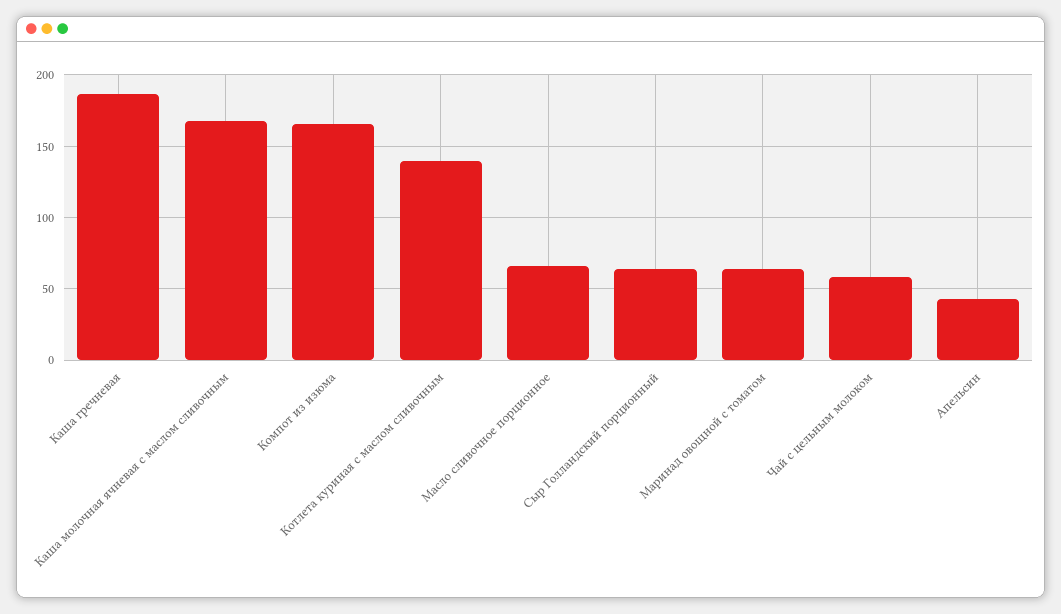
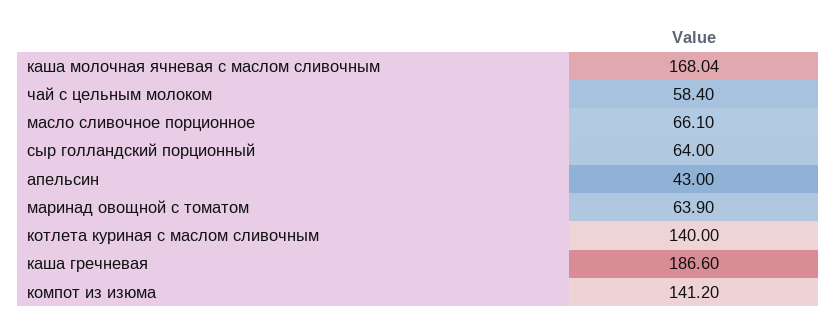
  {
    "Каша гречневая": 186.6,
    "Каша молочная ячневая с маслом сливочным": 168.04,
-   "Компот из изюма": 165,
+   "Компот из изюма": 141.2,
    "Котлета куриная с маслом сливочным": 140,
    "Масло сливочное порционное": 66.1,
    "Сыр Голландский порционный": 64,
    "Маринад овощной с томатом": 63.9,
    "Чай с цельным молоком": 58.4,
    "Апельсин": 43
  }

